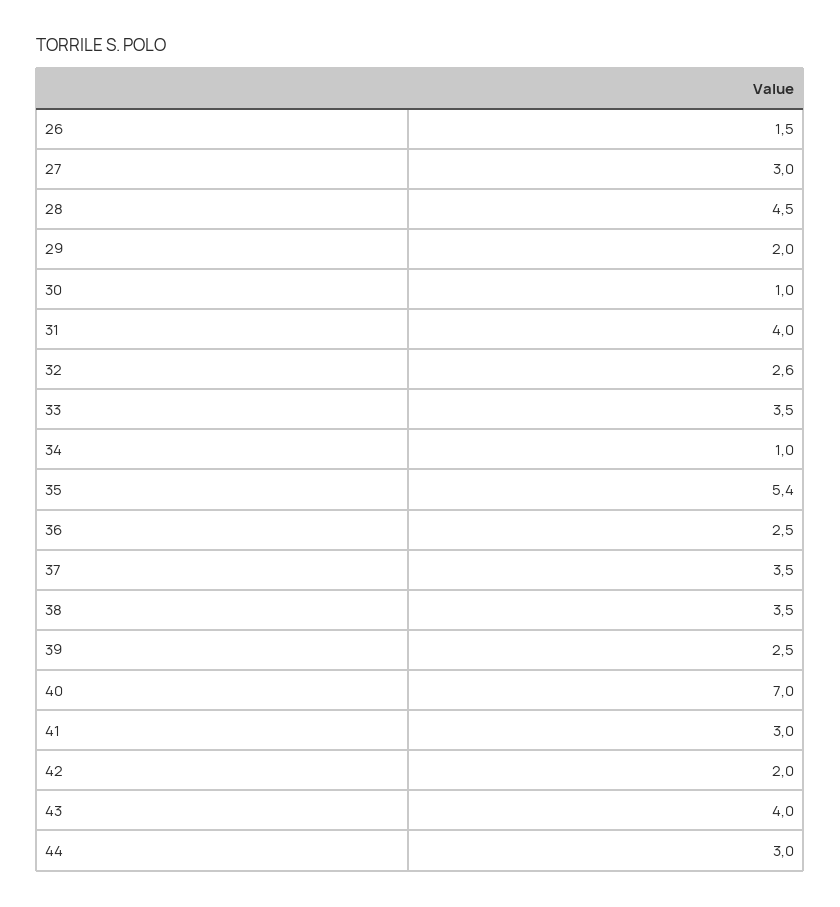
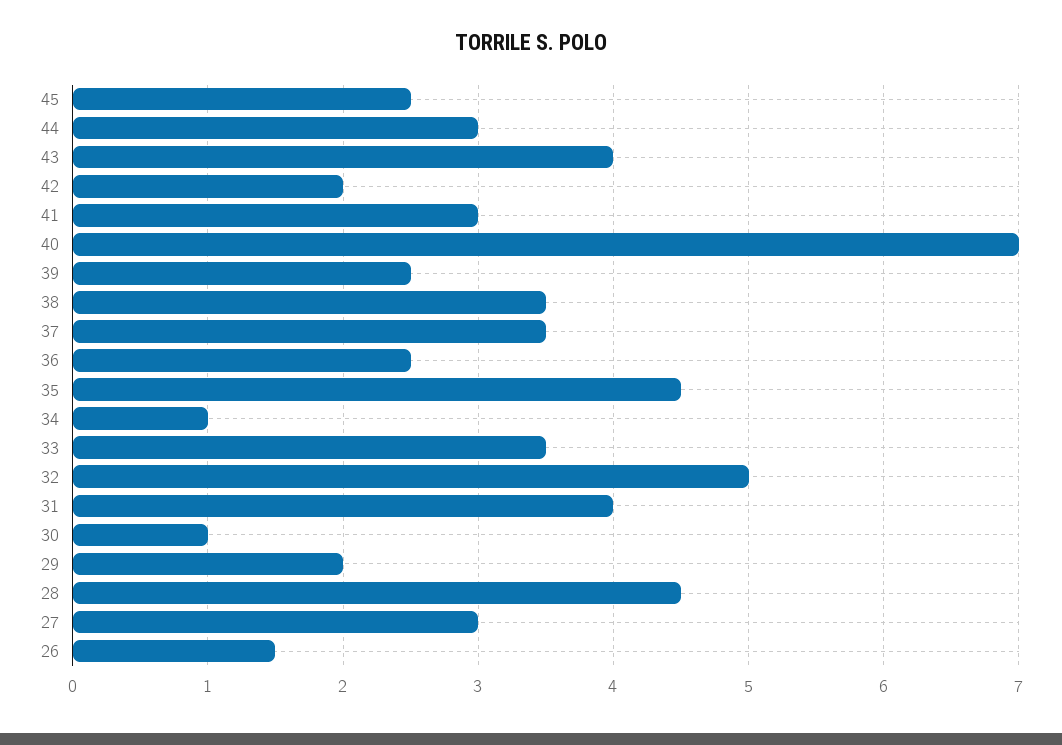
  {
    "26": 1.5,
    "27": 3,
    "28": 4.5,
    "29": 2,
    "30": 1,
    "31": 4,
-   "32": 2.6,
+   "32": 5,
    "33": 3.5,
    "34": 1,
-   "35": 5.4,
+   "35": 4.5,
    "36": 2.5,
    "37": 3.5,
    "38": 3.5,
    "39": 2.5,
    "40": 7,
    "41": 3,
    "42": 2,
    "43": 4,
-   "44": 3
+   "44": 3,
+   "45": 2.5
  }

